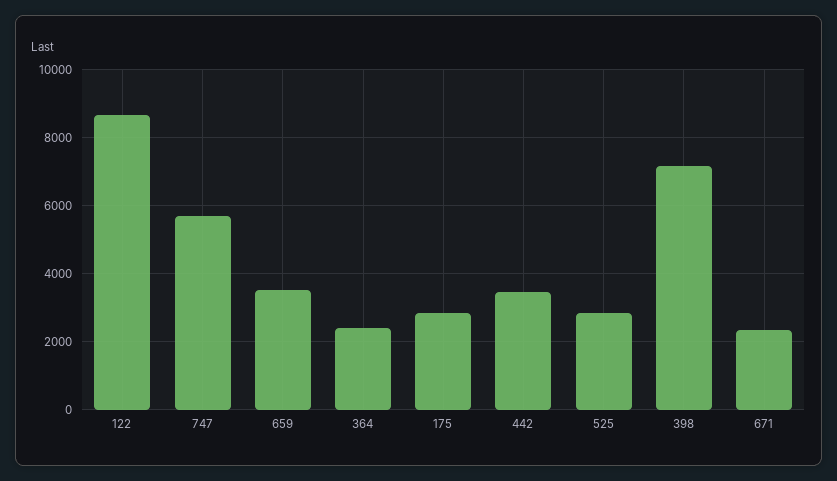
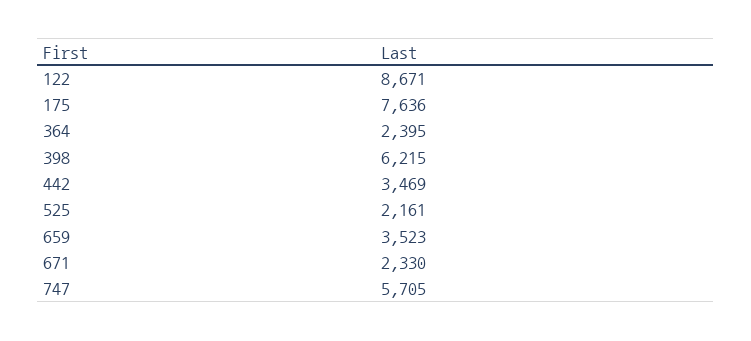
  {
    "122": 8671,
    "747": 5705,
    "659": 3523,
    "364": 2395,
-   "175": 2800,
+   "175": 7636,
    "442": 3469,
-   "525": 2800,
+   "525": 2161,
-   "398": 7200,
+   "398": 6215,
    "671": 2330
  }

